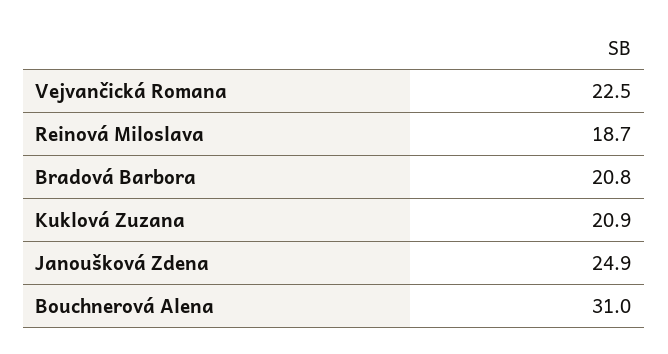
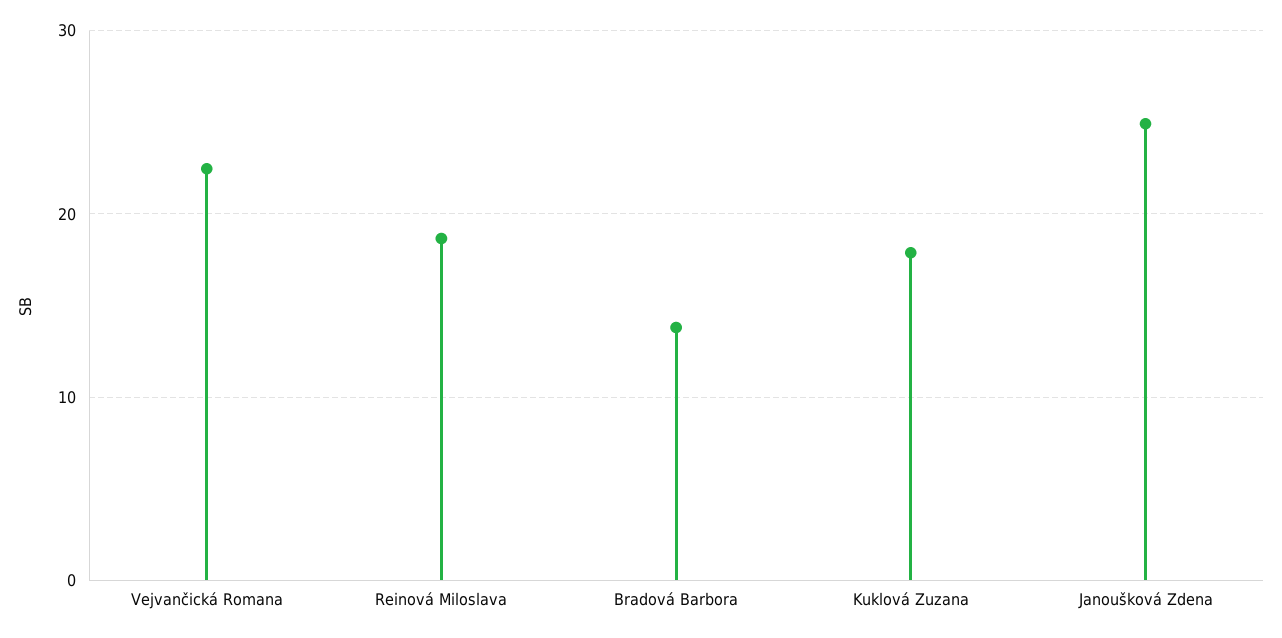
  {
    "Vejvančická Romana": 22.5,
    "Reinová Miloslava": 18.7,
-   "Bradová Barbora": 20.8,
+   "Bradová Barbora": 14,
-   "Kuklová Zuzana": 20.9,
+   "Kuklová Zuzana": 18,
-   "Janoušková Zdena": 24.9,
+   "Janoušková Zdena": 24.9
-   "Bouchnerová Alena": 31
  }

